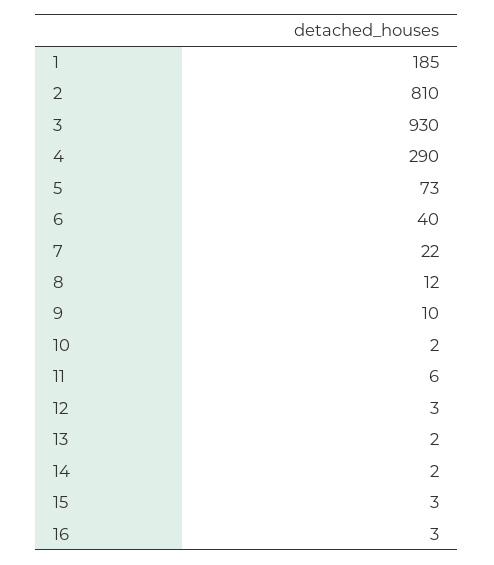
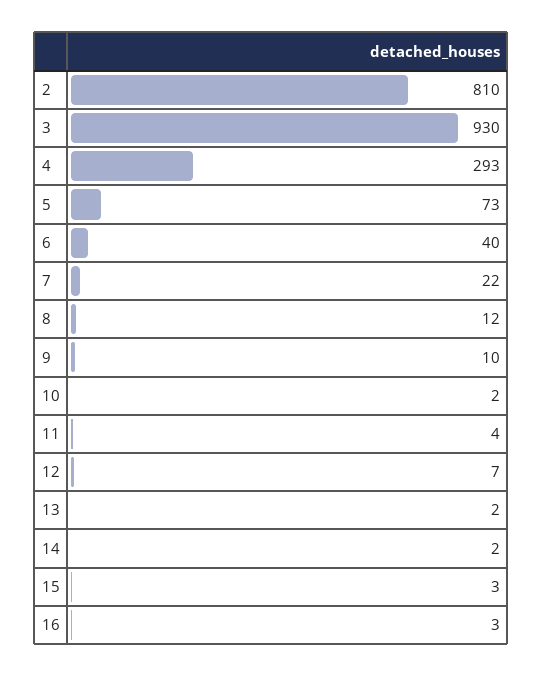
  {
-   "1": 185,
    "2": 810,
    "3": 930,
-   "4": 290,
+   "4": 293,
    "5": 73,
    "6": 40,
    "7": 22,
    "8": 12,
    "9": 10,
    "10": 2,
-   "11": 6,
+   "11": 4,
-   "12": 3,
+   "12": 7,
    "13": 2,
    "14": 2,
    "15": 3,
    "16": 3
  }

